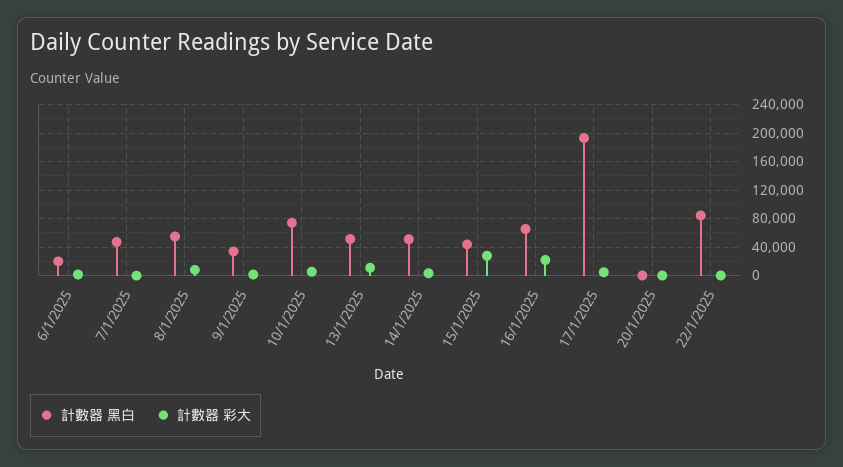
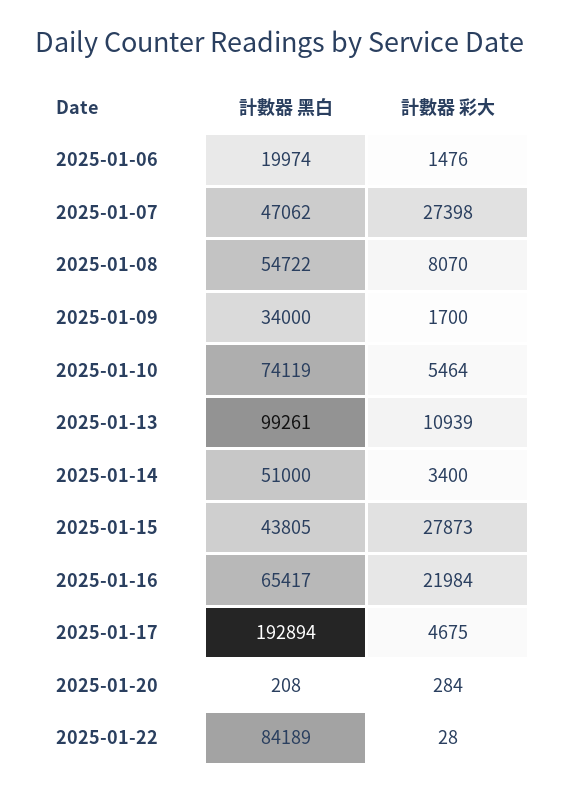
  {
    "計數器 黑白": {
      "6/1/2025": 19974,
      "7/1/2025": 47062,
      "8/1/2025": 54722,
      "9/1/2025": 34000,
      "10/1/2025": 74119,
-     "13/1/2025": 50000,
+     "13/1/2025": 99261,
      "14/1/2025": 51000,
      "15/1/2025": 43805,
      "16/1/2025": 65417,
      "17/1/2025": 192894,
      "20/1/2025": 208,
      "22/1/2025": 84189
    },
    "計數器 彩大": {
      "6/1/2025": 1476,
-     "7/1/2025": 0,
+     "7/1/2025": 27398,
      "8/1/2025": 8070,
      "9/1/2025": 1700,
      "10/1/2025": 5464,
      "13/1/2025": 10939,
      "14/1/2025": 3400,
      "15/1/2025": 27873,
      "16/1/2025": 21984,
      "17/1/2025": 4675,
      "20/1/2025": 284,
      "22/1/2025": 28
    }
  }

